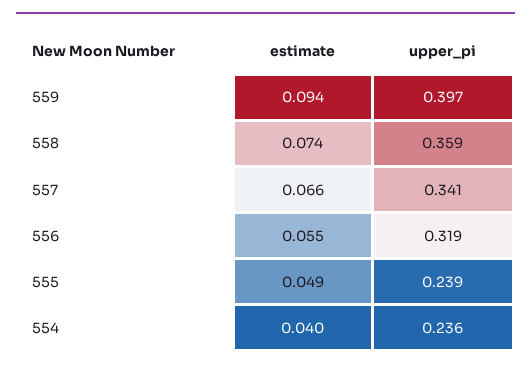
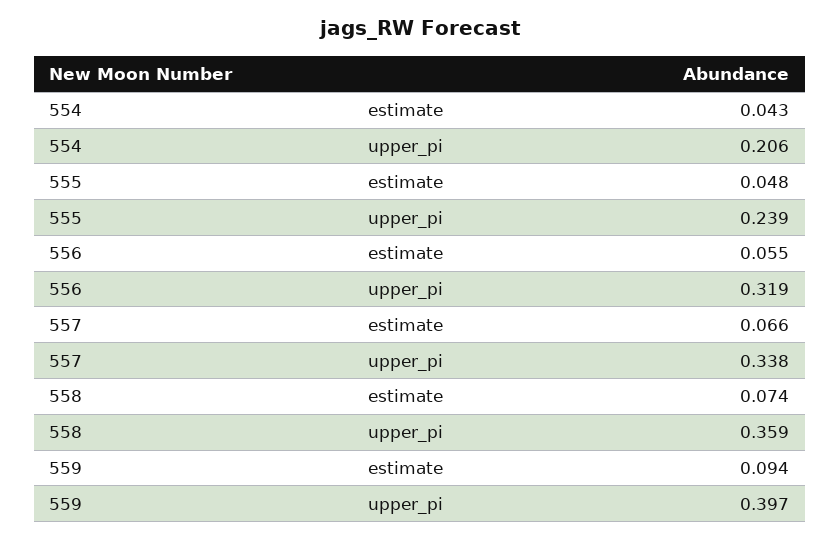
  {
    "estimate": {
      "559": 0.094,
      "558": 0.074,
      "557": 0.066,
      "556": 0.055,
-     "555": 0.049,
+     "555": 0.048,
-     "554": 0.04
+     "554": 0.043
    },
    "upper_pi": {
      "559": 0.397,
      "558": 0.359,
-     "557": 0.341,
+     "557": 0.338,
      "556": 0.319,
      "555": 0.239,
-     "554": 0.236
+     "554": 0.206
    }
  }

